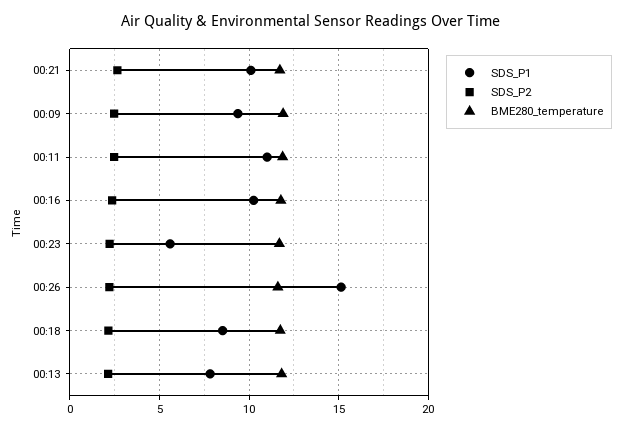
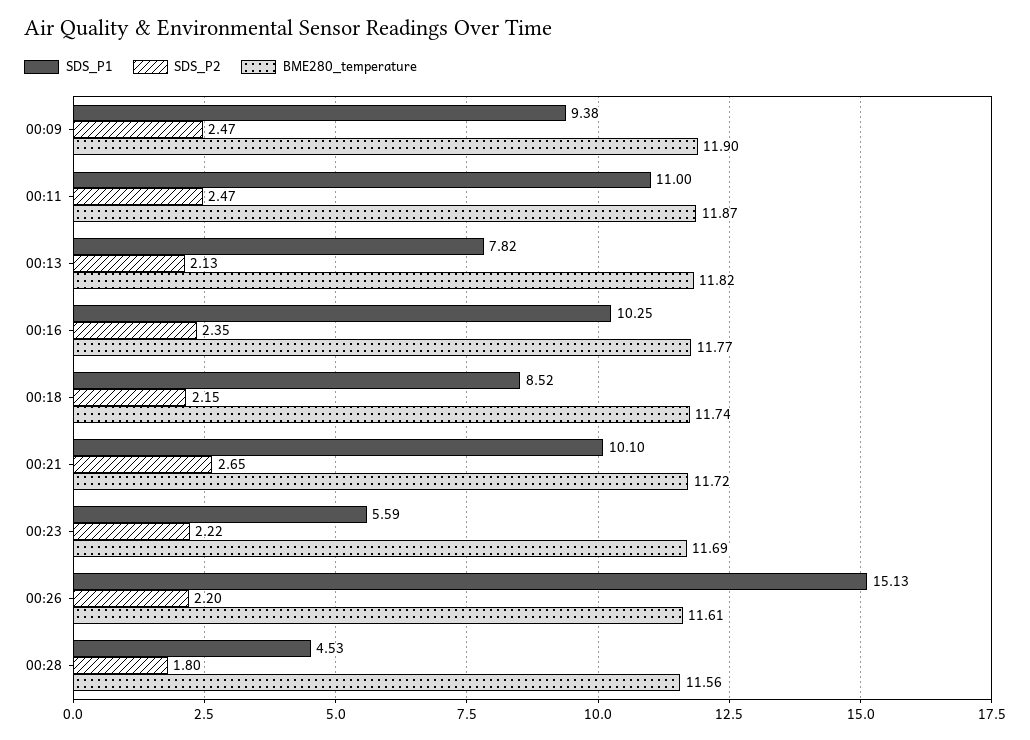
  {
    "SDS_P1": {
      "00:21": 10.1,
      "00:09": 9.38,
      "00:11": 11,
      "00:16": 10.25,
      "00:23": 5.59,
      "00:26": 15.13,
      "00:18": 8.52,
-     "00:13": 7.82
+     "00:13": 7.82,
+     "00:28": 4.53
    },
    "SDS_P2": {
      "00:21": 2.65,
      "00:09": 2.47,
      "00:11": 2.47,
      "00:16": 2.35,
      "00:23": 2.22,
      "00:26": 2.2,
      "00:18": 2.15,
-     "00:13": 2.13
+     "00:13": 2.13,
+     "00:28": 1.8
    },
    "BME280_temperature": {
      "00:21": 11.72,
      "00:09": 11.9,
      "00:11": 11.87,
      "00:16": 11.77,
      "00:23": 11.69,
      "00:26": 11.61,
      "00:18": 11.74,
-     "00:13": 11.82
+     "00:13": 11.82,
+     "00:28": 11.56
    }
  }

